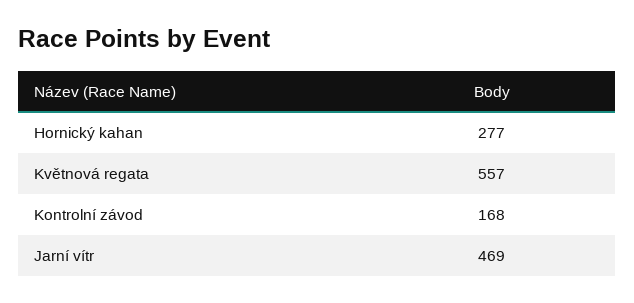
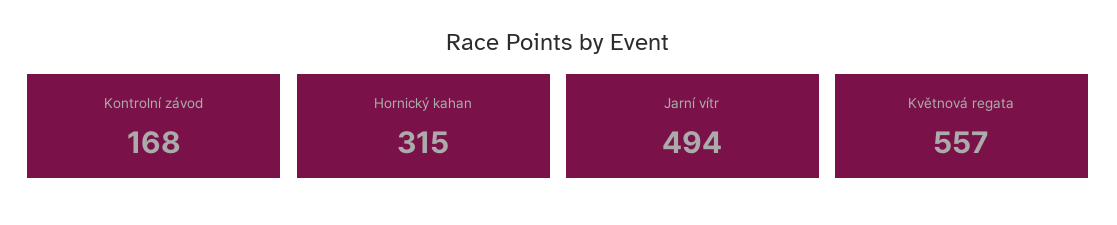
  {
-   "Hornický kahan": 277,
+   "Hornický kahan": 315,
    "Květnová regata": 557,
    "Kontrolní závod": 168,
-   "Jarní vítr": 469
+   "Jarní vítr": 494
  }

